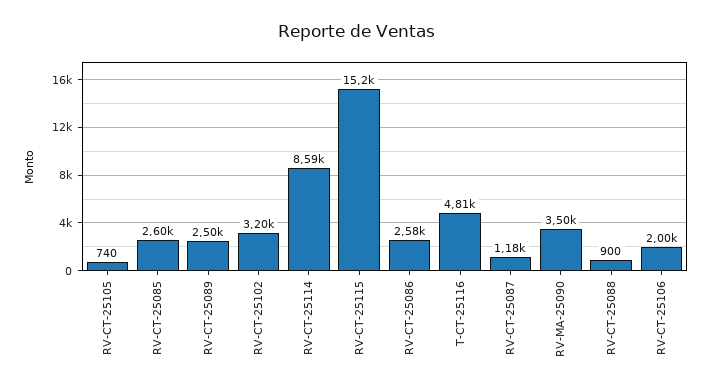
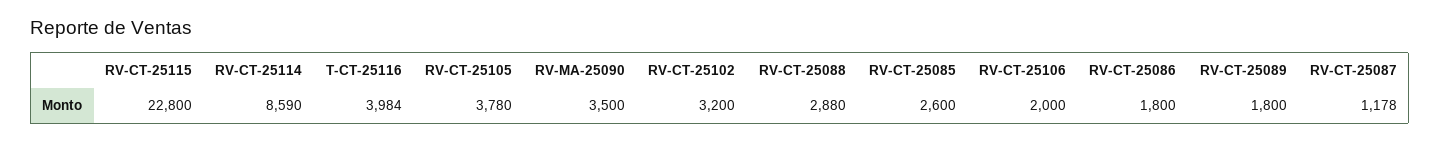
  {
-   "RV-CT-25105": 740,
+   "RV-CT-25105": 3780,
    "RV-CT-25085": 2600,
-   "RV-CT-25089": 2500,
+   "RV-CT-25089": 1800,
    "RV-CT-25102": 3200,
    "RV-CT-25114": 8590,
-   "RV-CT-25115": 15200,
+   "RV-CT-25115": 22800,
-   "RV-CT-25086": 2580,
+   "RV-CT-25086": 1800,
-   "T-CT-25116": 4810,
+   "T-CT-25116": 3984,
    "RV-CT-25087": 1178,
    "RV-MA-25090": 3500,
-   "RV-CT-25088": 900,
+   "RV-CT-25088": 2880,
    "RV-CT-25106": 2000
  }

